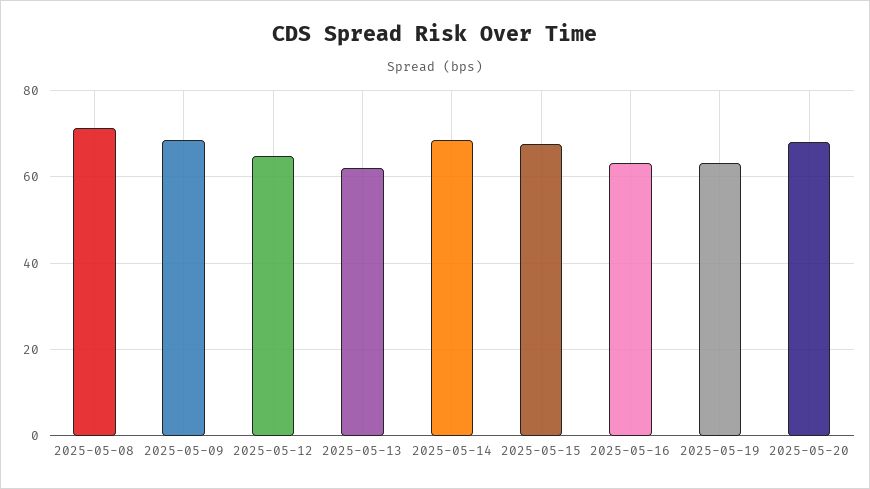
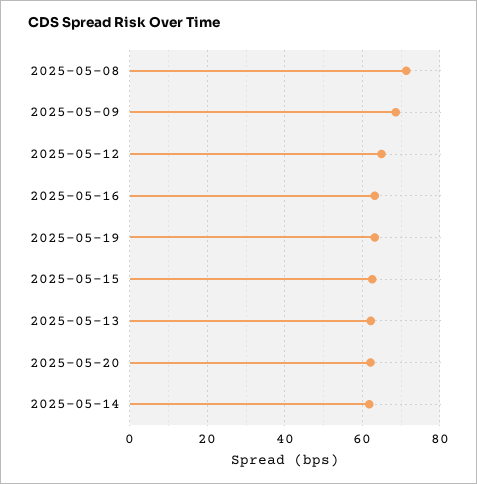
  {
    "2025-05-08": 72,
    "2025-05-09": 68,
    "2025-05-12": 64,
    "2025-05-13": 62,
-   "2025-05-14": 68,
+   "2025-05-14": 62,
-   "2025-05-15": 68,
+   "2025-05-15": 62,
    "2025-05-16": 64,
    "2025-05-19": 64,
-   "2025-05-20": 68
+   "2025-05-20": 62
  }

